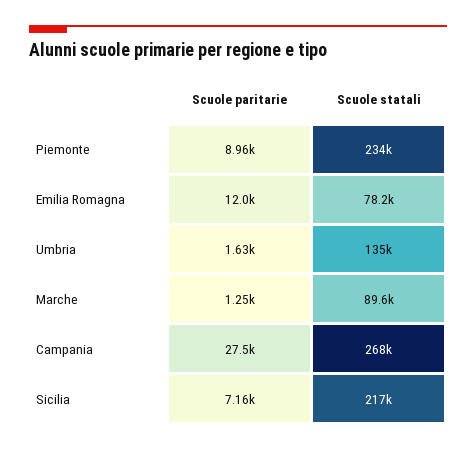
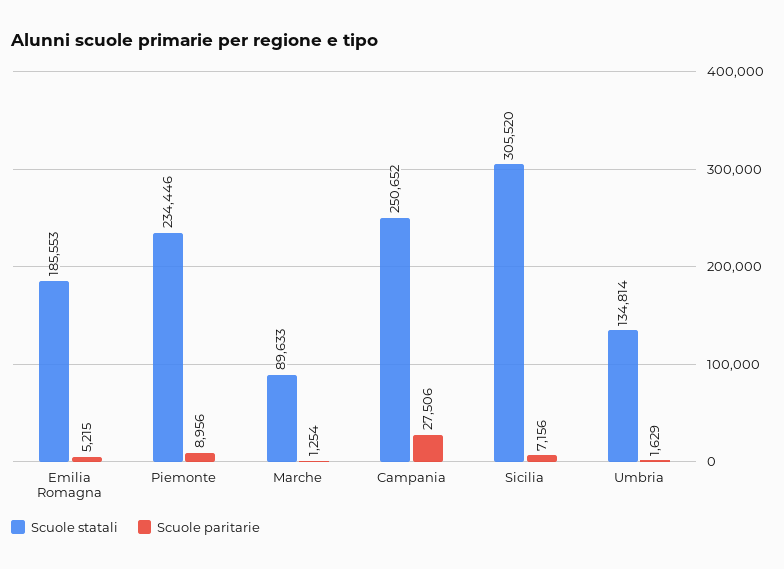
  {
    "Scuole paritarie": {
      "Piemonte": 8956,
-     "Emilia Romagna": 12000,
+     "Emilia Romagna": 5215,
      "Umbria": 1629,
      "Marche": 1254,
      "Campania": 27506,
      "Sicilia": 7156
    },
    "Scuole statali": {
      "Piemonte": 234446,
-     "Emilia Romagna": 78200,
+     "Emilia Romagna": 185553,
      "Umbria": 134814,
      "Marche": 89633,
-     "Campania": 268000,
+     "Campania": 250652,
-     "Sicilia": 217000
+     "Sicilia": 305520
    }
  }

